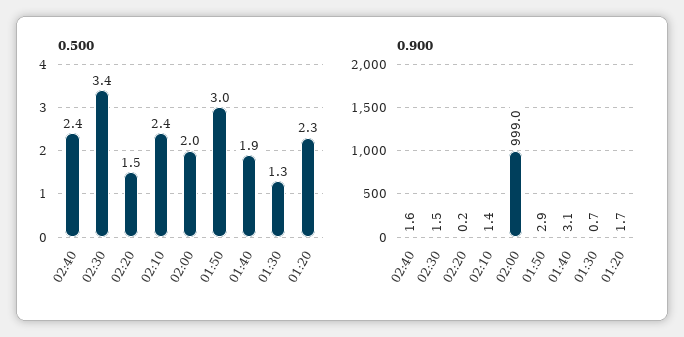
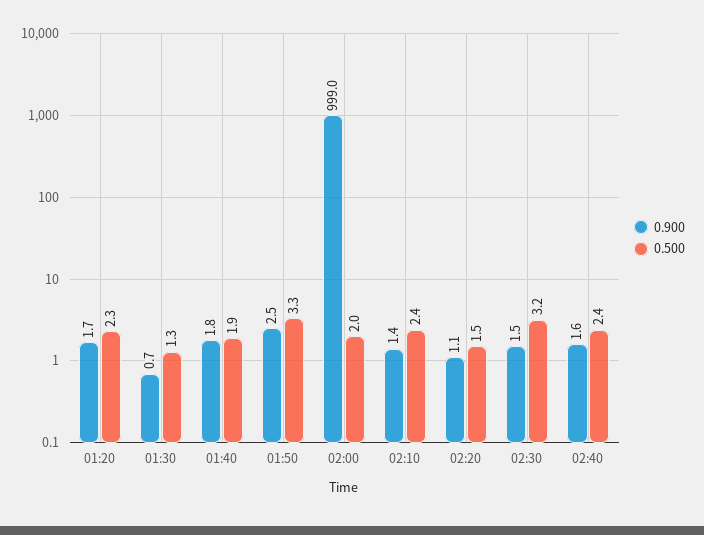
  {
    "0.500": {
      "02:40": 2.4,
-     "02:30": 3.4,
+     "02:30": 3.2,
      "02:20": 1.5,
      "02:10": 2.4,
      "02:00": 2,
-     "01:50": 3,
+     "01:50": 3.3,
      "01:40": 1.9,
      "01:30": 1.3,
      "01:20": 2.3
    },
    "0.900": {
      "02:40": 1.6,
      "02:30": 1.5,
-     "02:20": 0.2,
+     "02:20": 1.1,
      "02:10": 1.4,
      "02:00": 999,
-     "01:50": 2.9,
+     "01:50": 2.5,
-     "01:40": 3.1,
+     "01:40": 1.8,
      "01:30": 0.7,
      "01:20": 1.7
    }
  }

